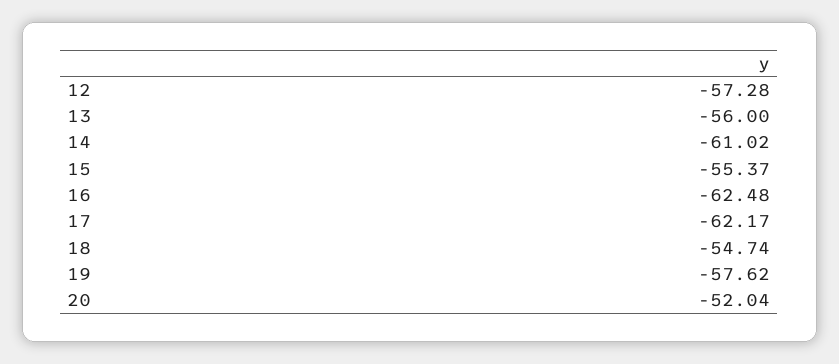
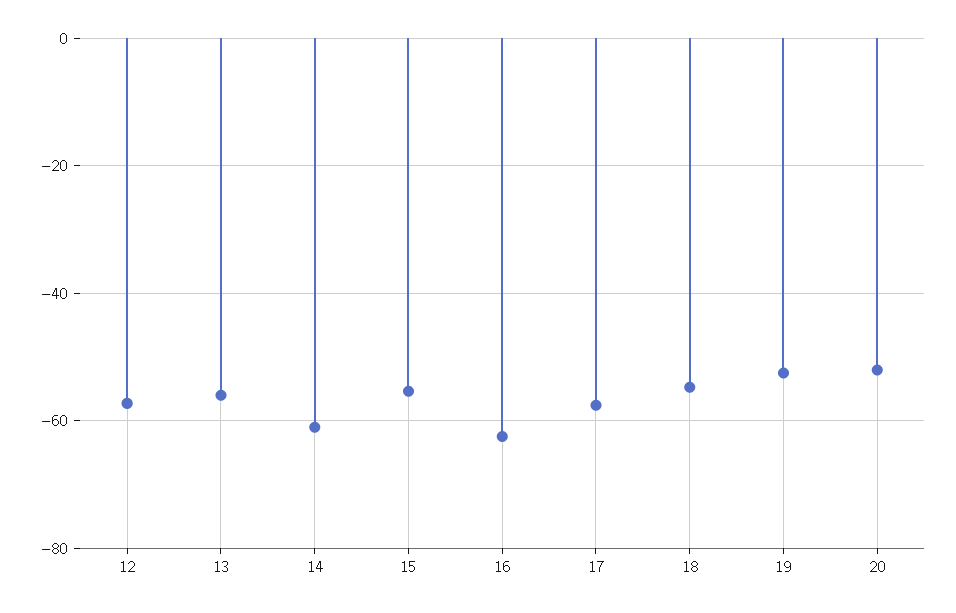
  {
    "12": -57.28,
    "13": -56,
    "14": -61.02,
    "15": -55.37,
    "16": -62.48,
-   "17": -62.17,
+   "17": -58,
    "18": -54.74,
-   "19": -57.62,
+   "19": -52,
    "20": -52.04
  }

